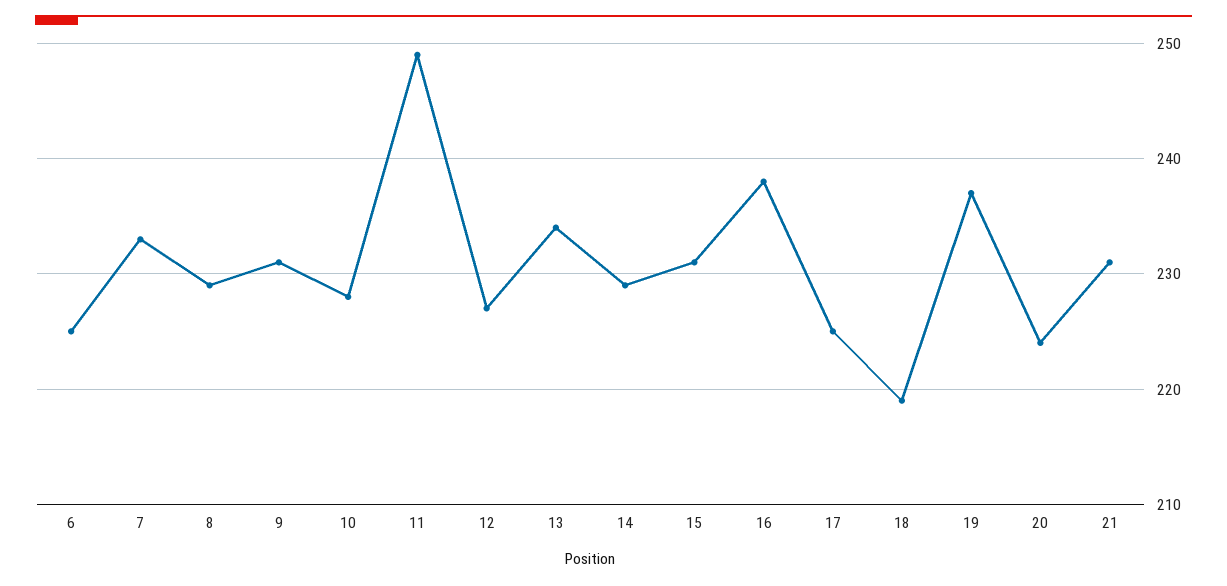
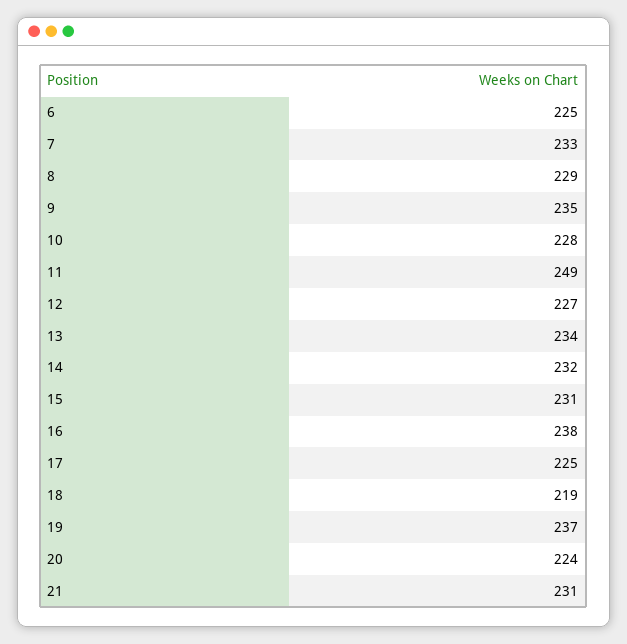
  {
    "6": 225,
    "7": 233,
    "8": 229,
-   "9": 231,
+   "9": 235,
    "10": 228,
    "11": 249,
    "12": 227,
    "13": 234,
-   "14": 229,
+   "14": 232,
    "15": 231,
    "16": 238,
    "17": 225,
    "18": 219,
    "19": 237,
    "20": 224,
    "21": 231
  }

